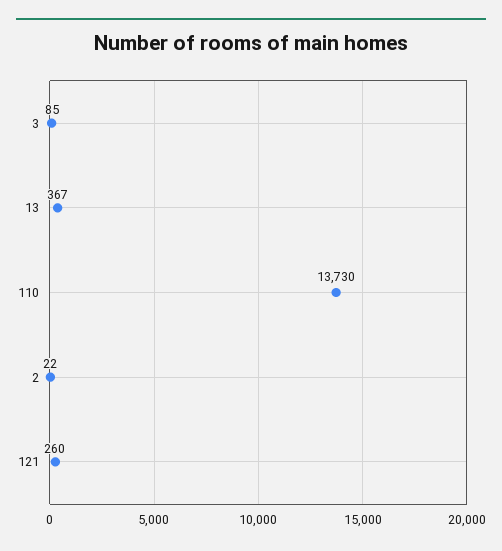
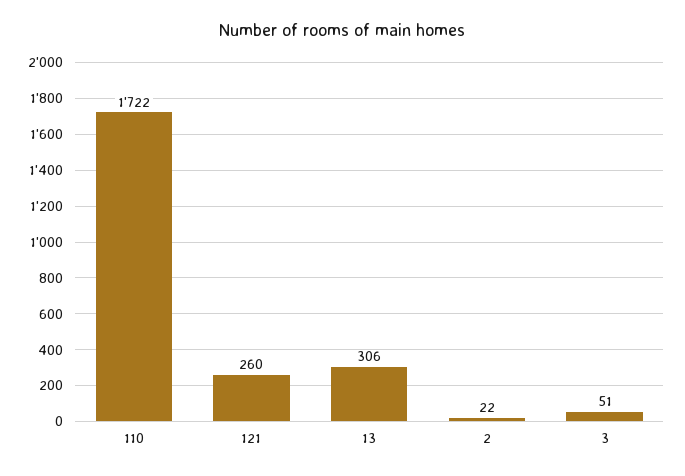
  {
-   "3": 85,
+   "3": 51,
-   "13": 367,
+   "13": 306,
-   "110": 13730,
+   "110": 1722,
    "2": 22,
    "121": 260
  }

